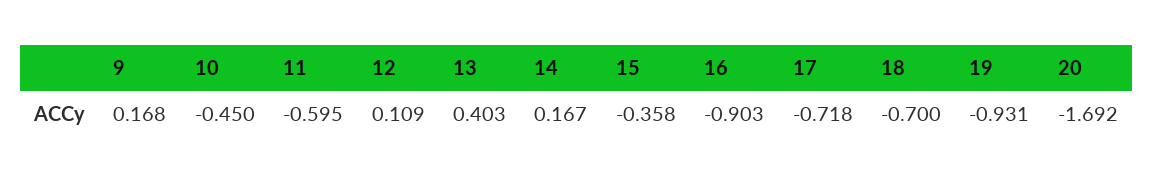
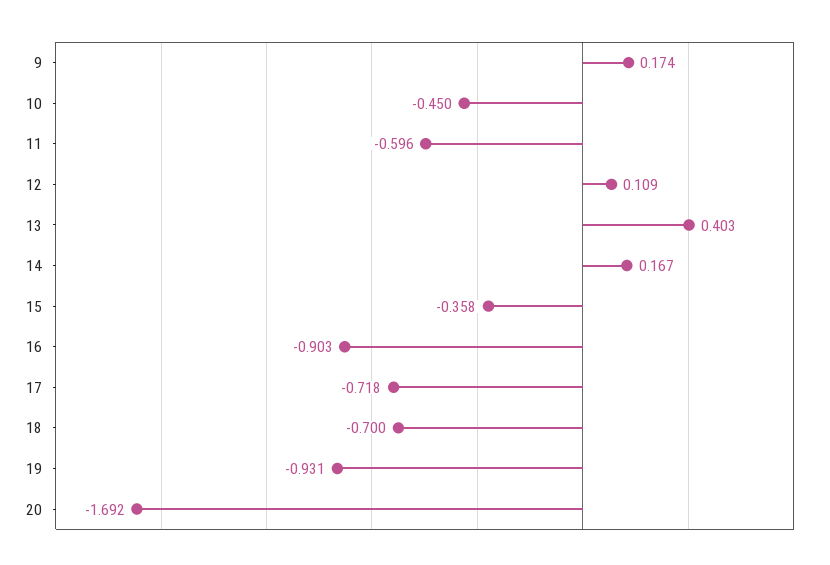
  {
-   "9": 0.168,
+   "9": 0.174,
    "10": -0.45,
-   "11": -0.595,
+   "11": -0.596,
    "12": 0.109,
    "13": 0.403,
    "14": 0.167,
    "15": -0.358,
    "16": -0.903,
    "17": -0.718,
    "18": -0.7,
    "19": -0.931,
    "20": -1.692
  }

